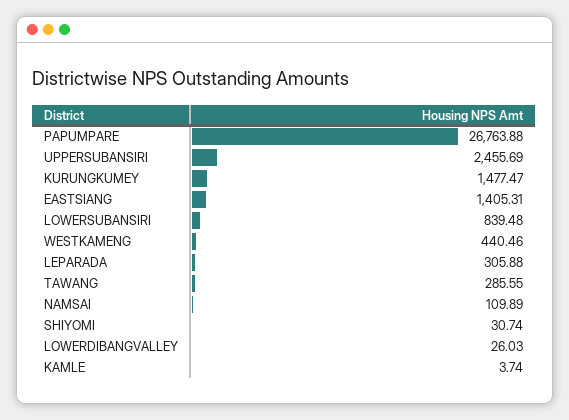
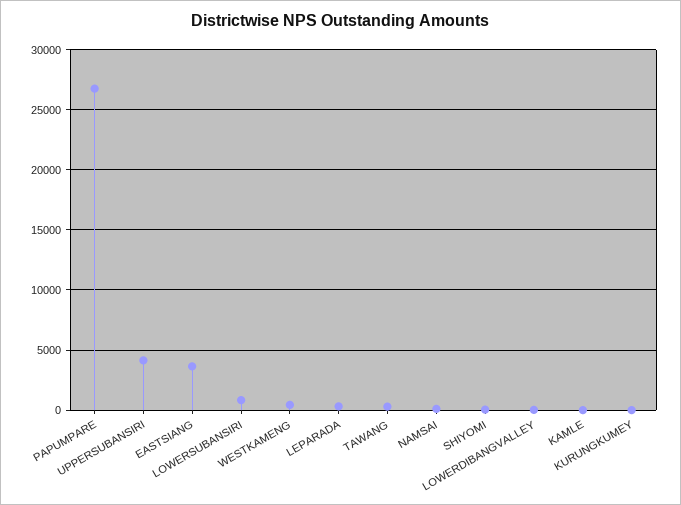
  {
    "PAPUMPARE": 26763.88,
-   "UPPERSUBANSIRI": 2455.69,
+   "UPPERSUBANSIRI": 4000,
-   "KURUNGKUMEY": 1477.47,
+   "KURUNGKUMEY": 0,
-   "EASTSIANG": 1405.31,
+   "EASTSIANG": 3500,
    "LOWERSUBANSIRI": 839.48,
    "WESTKAMENG": 440.46,
    "LEPARADA": 305.88,
    "TAWANG": 285.55,
    "NAMSAI": 109.89,
    "SHIYOMI": 30.74,
    "LOWERDIBANGVALLEY": 26.03,
    "KAMLE": 3.74
  }

